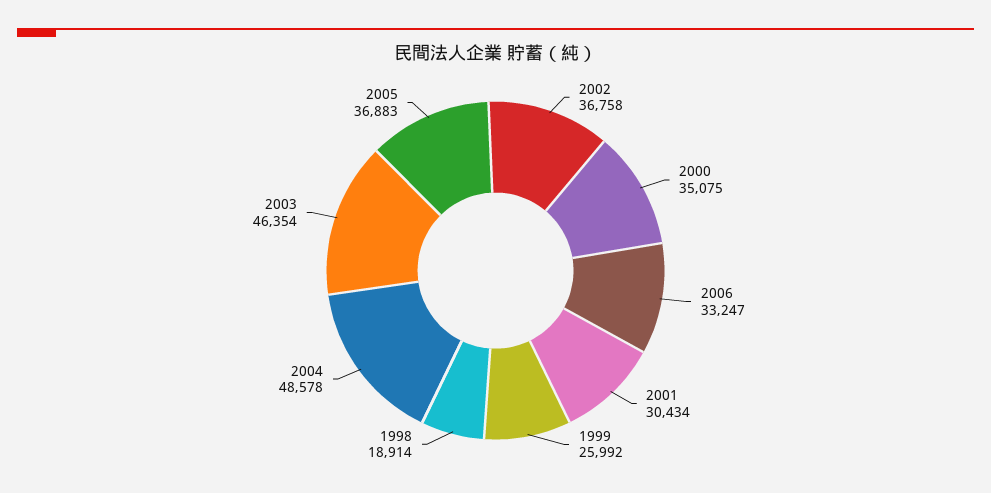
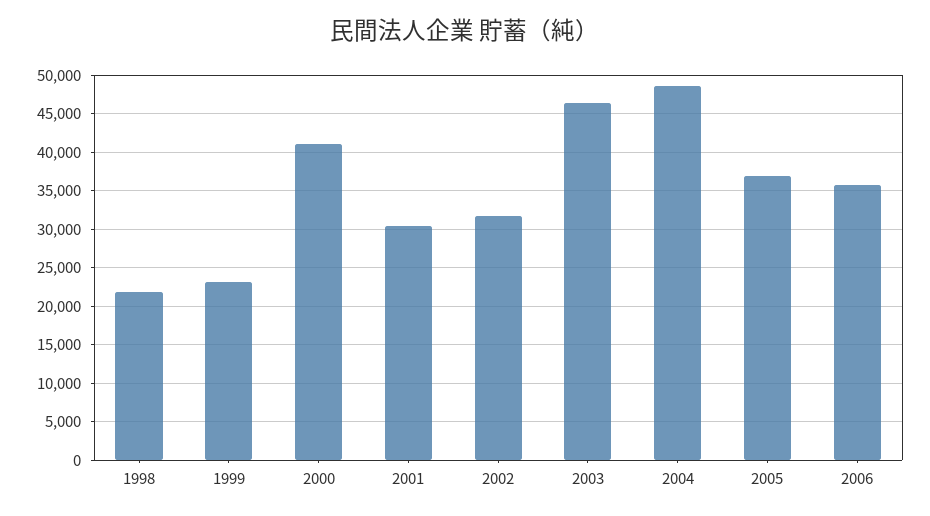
  {
-   "2002": 36758,
+   "2002": 32000,
-   "2000": 35075,
+   "2000": 41000,
-   "2006": 33247,
+   "2006": 36000,
    "2001": 30434,
-   "1999": 25992,
+   "1999": 23000,
-   "1998": 18914,
+   "1998": 22000,
    "2004": 48578,
    "2003": 46354,
    "2005": 36883
  }

